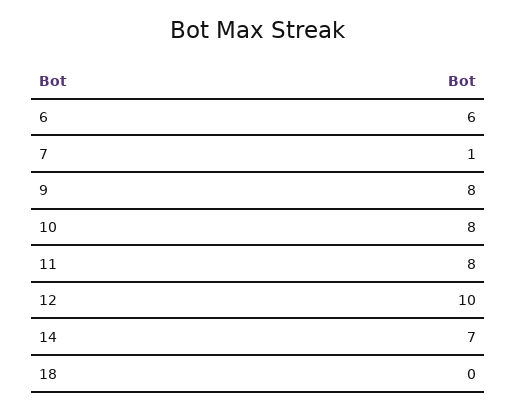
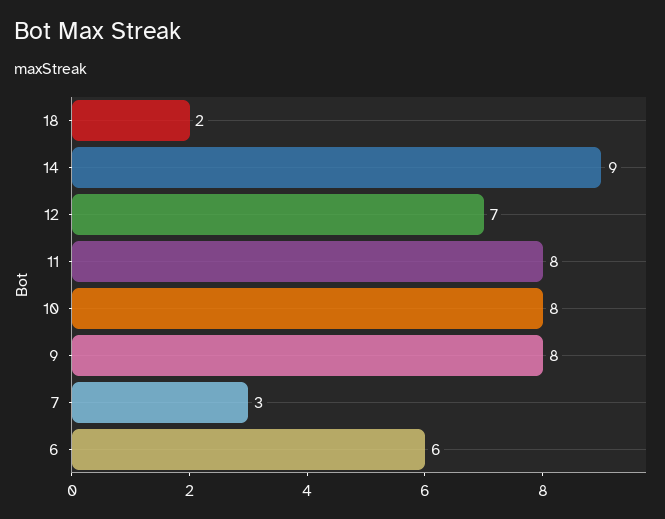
  {
    "6": 6,
-   "7": 1,
+   "7": 3,
    "9": 8,
    "10": 8,
    "11": 8,
-   "12": 10,
+   "12": 7,
-   "14": 7,
+   "14": 9,
-   "18": 0
+   "18": 2
  }

